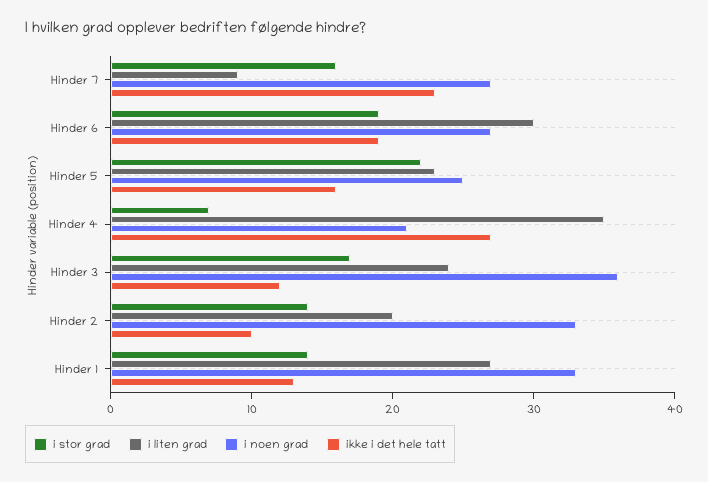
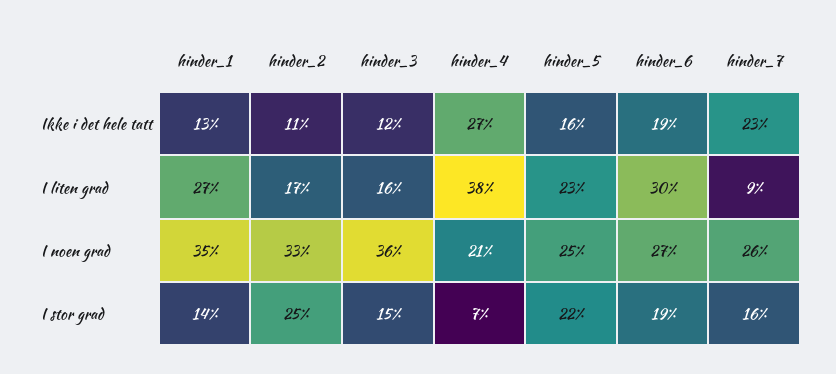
  {
    "i stor grad": {
      "Hinder 7": 16,
      "Hinder 6": 19,
      "Hinder 5": 22,
      "Hinder 4": 7,
-     "Hinder 3": 17,
+     "Hinder 3": 15,
-     "Hinder 2": 14,
+     "Hinder 2": 25,
      "Hinder 1": 14
    },
    "i liten grad": {
      "Hinder 7": 9,
      "Hinder 6": 30,
      "Hinder 5": 23,
-     "Hinder 4": 35,
+     "Hinder 4": 38,
-     "Hinder 3": 24,
+     "Hinder 3": 16,
-     "Hinder 2": 20,
+     "Hinder 2": 17,
      "Hinder 1": 27
    },
    "i noen grad": {
-     "Hinder 7": 27,
+     "Hinder 7": 26,
      "Hinder 6": 27,
      "Hinder 5": 25,
      "Hinder 4": 21,
      "Hinder 3": 36,
      "Hinder 2": 33,
-     "Hinder 1": 33
+     "Hinder 1": 35
    },
    "ikke i det hele tatt": {
      "Hinder 7": 23,
      "Hinder 6": 19,
      "Hinder 5": 16,
      "Hinder 4": 27,
      "Hinder 3": 12,
-     "Hinder 2": 10,
+     "Hinder 2": 11,
      "Hinder 1": 13
    }
  }

